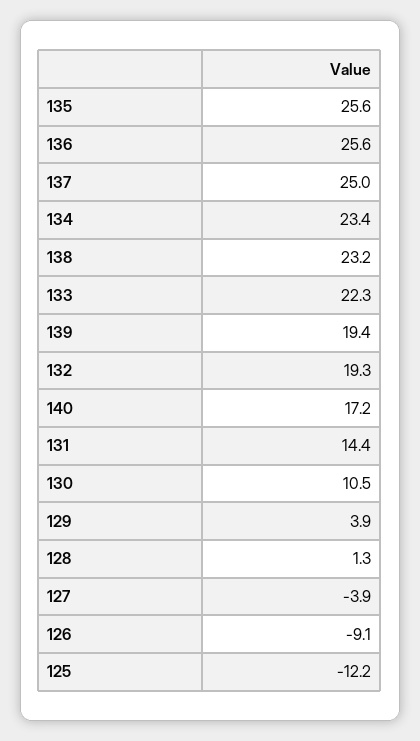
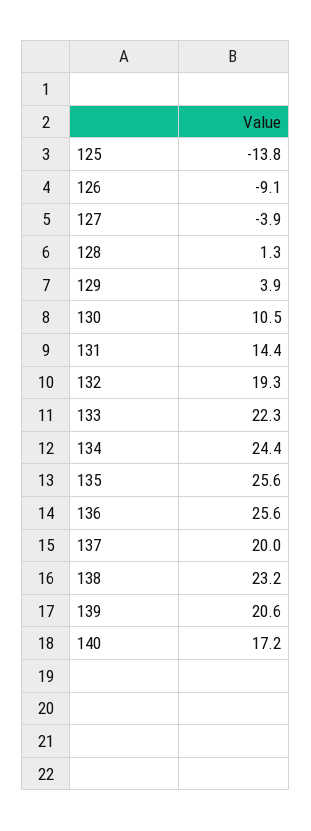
  {
    "135": 25.6,
    "136": 25.6,
-   "137": 25,
+   "137": 20,
-   "134": 23.4,
+   "134": 24.4,
    "138": 23.2,
    "133": 22.3,
-   "139": 19.4,
+   "139": 20.6,
    "132": 19.3,
    "140": 17.2,
    "131": 14.4,
    "130": 10.5,
    "129": 3.9,
    "128": 1.3,
    "127": -3.9,
    "126": -9.1,
-   "125": -12.2
+   "125": -13.8
  }

